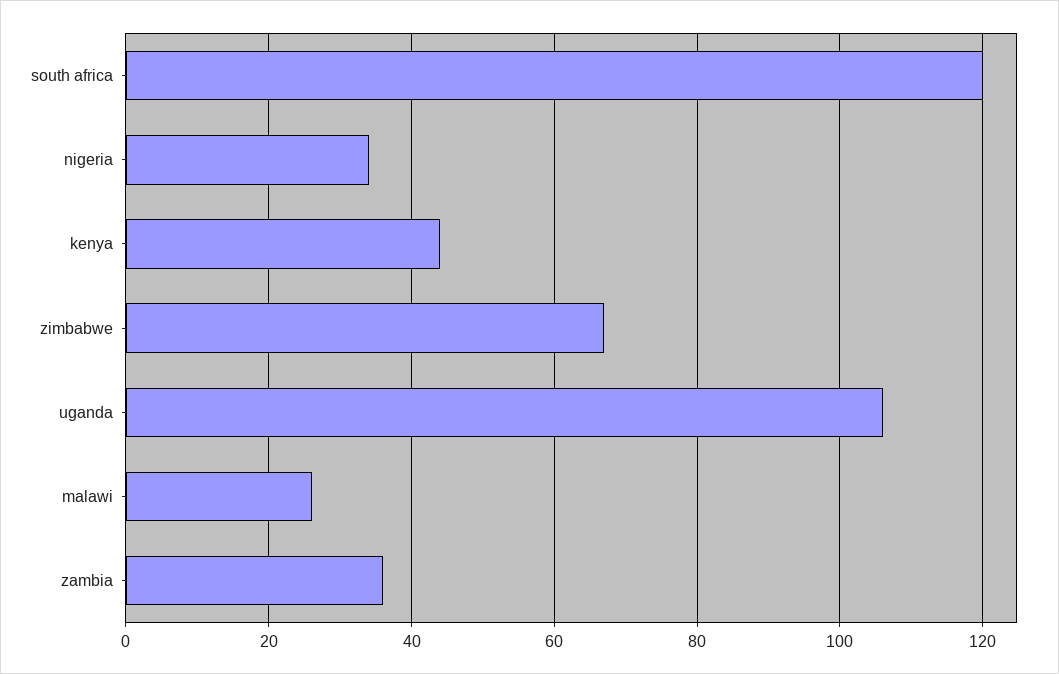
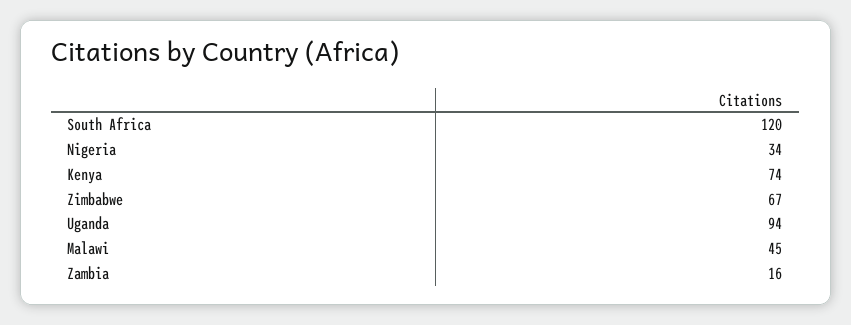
  {
    "south africa": 120,
    "nigeria": 34,
-   "kenya": 45,
+   "kenya": 74,
    "zimbabwe": 67,
-   "uganda": 105,
+   "uganda": 94,
-   "malawi": 25,
+   "malawi": 45,
-   "zambia": 35
+   "zambia": 16
  }

